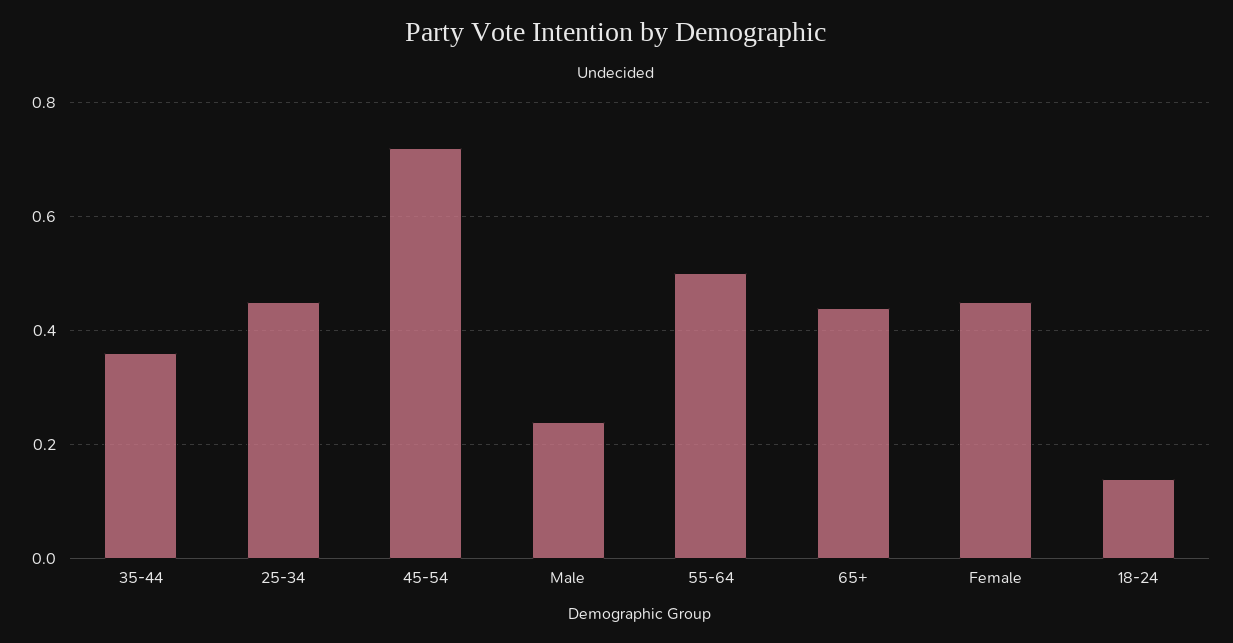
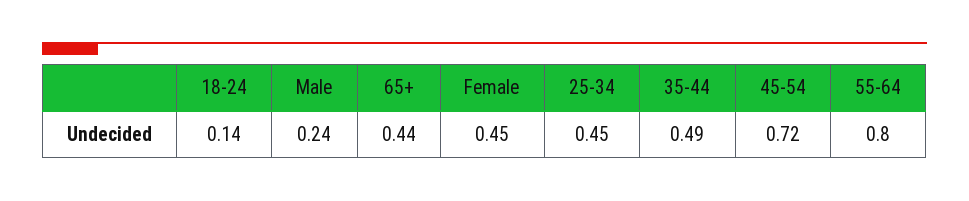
  {
-   "35-44": 0.35,
+   "35-44": 0.49,
    "25-34": 0.45,
    "45-54": 0.72,
    "Male": 0.24,
-   "55-64": 0.5,
+   "55-64": 0.8,
    "65+": 0.44,
    "Female": 0.45,
    "18-24": 0.14
  }

